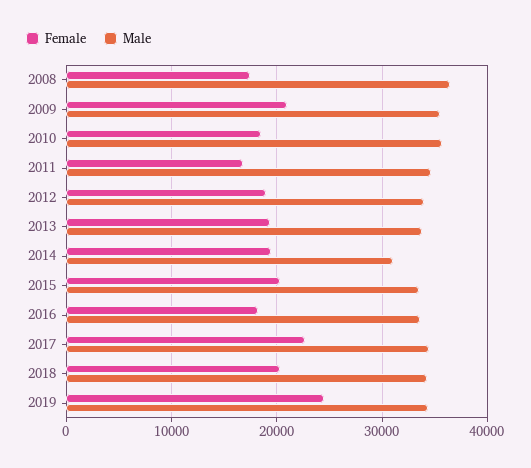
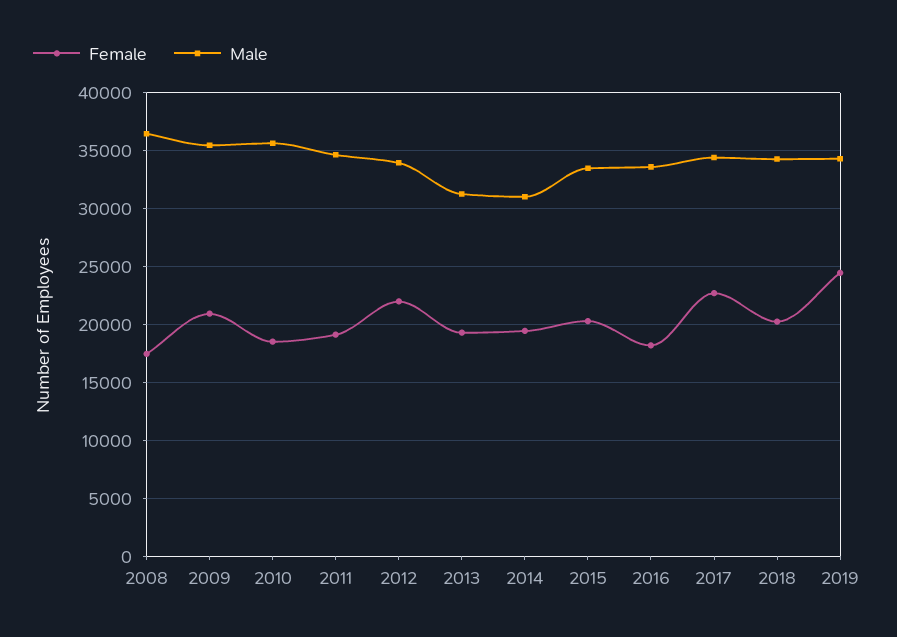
  {
    "Female": {
      "2008": 17000,
      "2009": 21000,
      "2010": 19000,
-     "2011": 17000,
+     "2011": 19000,
-     "2012": 19000,
+     "2012": 22000,
      "2013": 19000,
      "2014": 19000,
      "2015": 20000,
      "2016": 18000,
      "2017": 23000,
      "2018": 20000,
      "2019": 24000
    },
    "Male": {
      "2008": 36000,
      "2009": 35000,
      "2010": 36000,
      "2011": 35000,
      "2012": 34000,
-     "2013": 34000,
+     "2013": 31000,
      "2014": 31000,
      "2015": 33000,
      "2016": 34000,
      "2017": 34000,
      "2018": 34000,
      "2019": 34000
    }
  }

